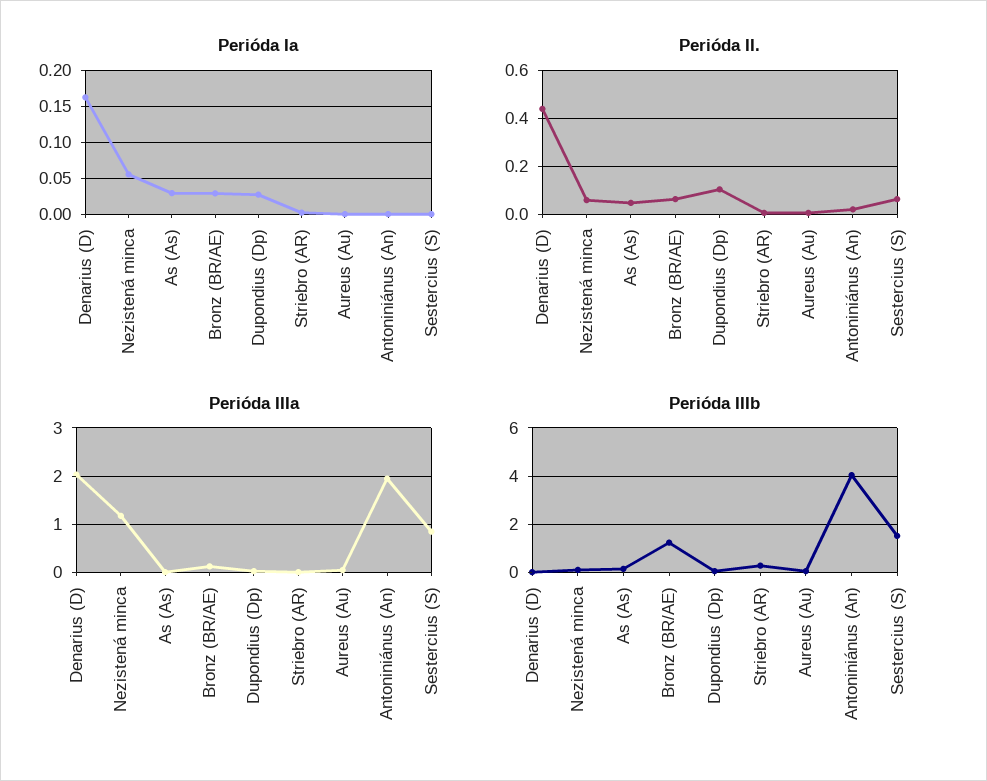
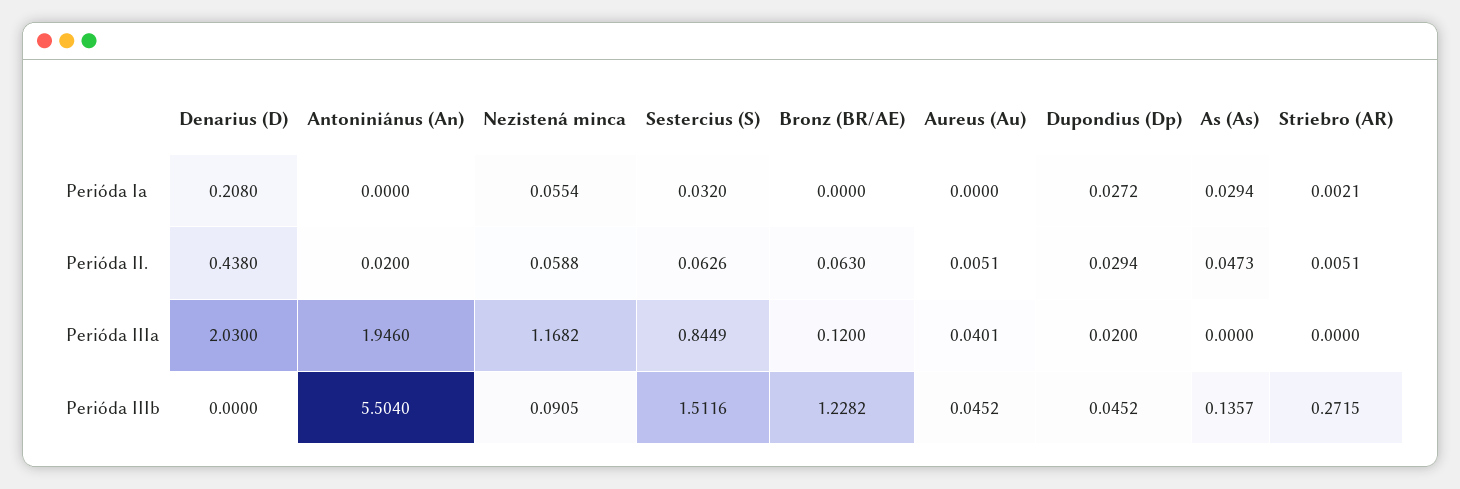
  {
    "Perióda Ia": {
-     "Denarius (D)": 0.16,
+     "Denarius (D)": 0.208,
      "Nezistená minca": 0.0554,
      "As (As)": 0.0294,
-     "Bronz (BR/AE)": 0.03,
+     "Bronz (BR/AE)": 0,
      "Dupondius (Dp)": 0.0272,
      "Striebro (AR)": 0.0021,
      "Aureus (Au)": 0,
      "Antoniniánus (An)": 0,
-     "Sestercius (S)": 0
+     "Sestercius (S)": 0.032
    },
    "Perióda II.": {
      "Denarius (D)": 0.438,
      "Nezistená minca": 0.0588,
      "As (As)": 0.0473,
      "Bronz (BR/AE)": 0.063,
-     "Dupondius (Dp)": 0.1,
+     "Dupondius (Dp)": 0.0294,
      "Striebro (AR)": 0.0051,
      "Aureus (Au)": 0.0051,
      "Antoniniánus (An)": 0.02,
      "Sestercius (S)": 0.0626
    },
    "Perióda IIIa": {
      "Denarius (D)": 2.03,
      "Nezistená minca": 1.1682,
      "As (As)": 0,
      "Bronz (BR/AE)": 0.12,
      "Dupondius (Dp)": 0.02,
      "Striebro (AR)": 0,
      "Aureus (Au)": 0.0401,
      "Antoniniánus (An)": 1.946,
      "Sestercius (S)": 0.8449
    },
    "Perióda IIIb": {
      "Denarius (D)": 0,
      "Nezistená minca": 0.0905,
      "As (As)": 0.1357,
      "Bronz (BR/AE)": 1.2282,
      "Dupondius (Dp)": 0.0452,
      "Striebro (AR)": 0.2715,
      "Aureus (Au)": 0.0452,
-     "Antoniniánus (An)": 4,
+     "Antoniniánus (An)": 5.504,
      "Sestercius (S)": 1.5116
    }
  }

